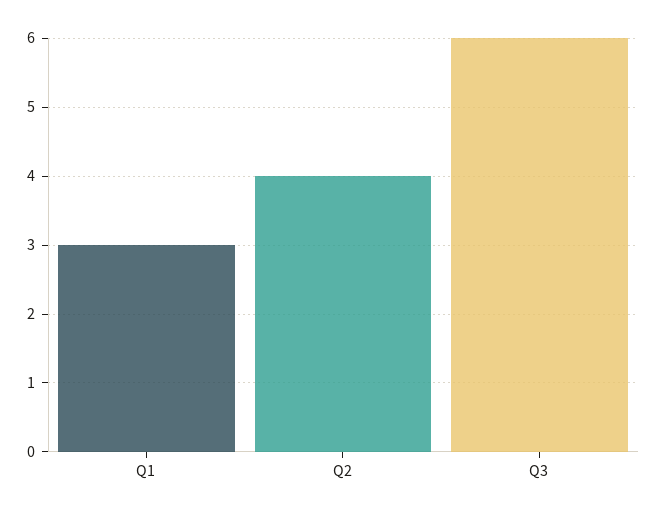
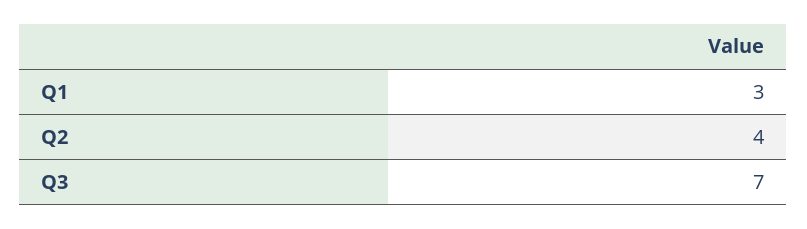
  {
    "Q1": 3,
    "Q2": 4,
-   "Q3": 6
+   "Q3": 7
  }

